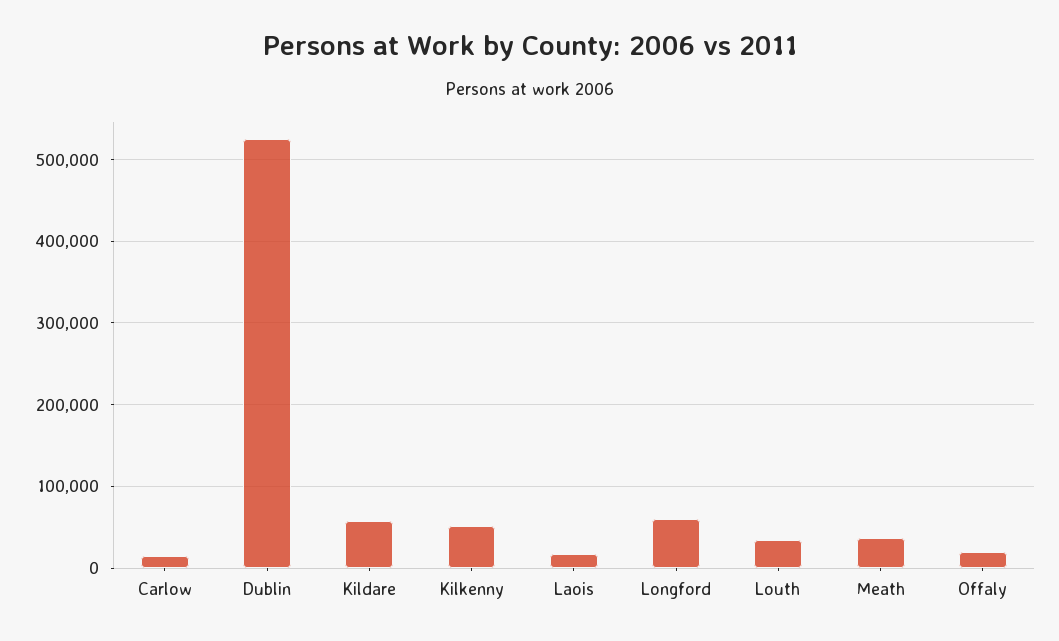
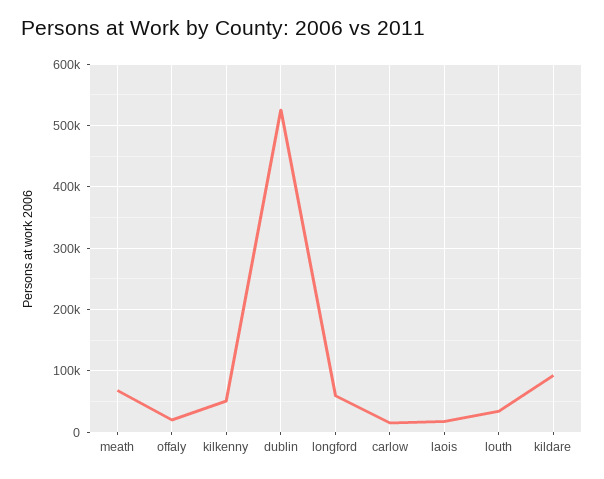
  {
    "Carlow": 20000,
    "Dublin": 530000,
-   "Kildare": 60000,
+   "Kildare": 90000,
    "Kilkenny": 50000,
    "Laois": 20000,
    "Longford": 60000,
    "Louth": 30000,
-   "Meath": 40000,
+   "Meath": 70000,
    "Offaly": 20000
  }

